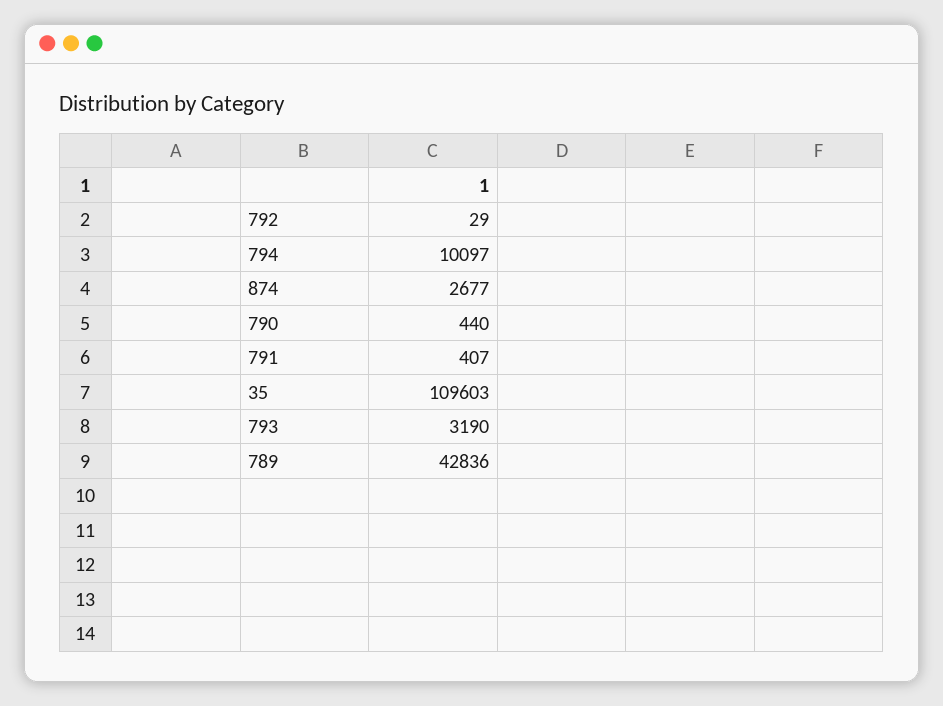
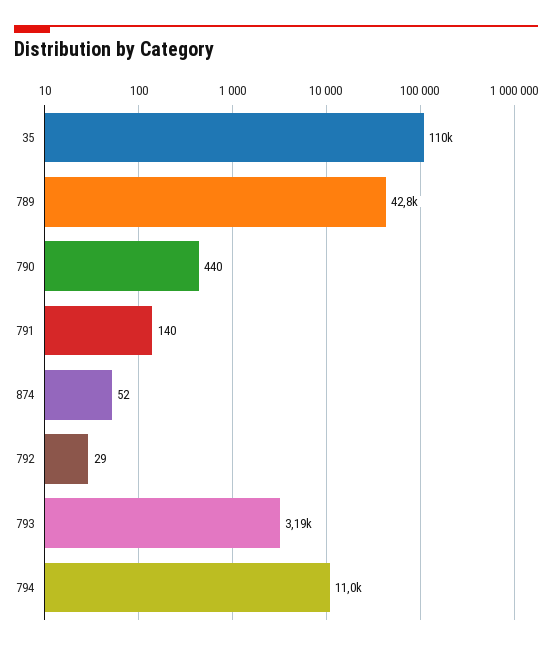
  {
    "792": 29,
-   "794": 10097,
+   "794": 11000,
-   "874": 2677,
+   "874": 52,
    "790": 440,
-   "791": 407,
+   "791": 140,
    "35": 109603,
    "793": 3190,
    "789": 42836
  }

